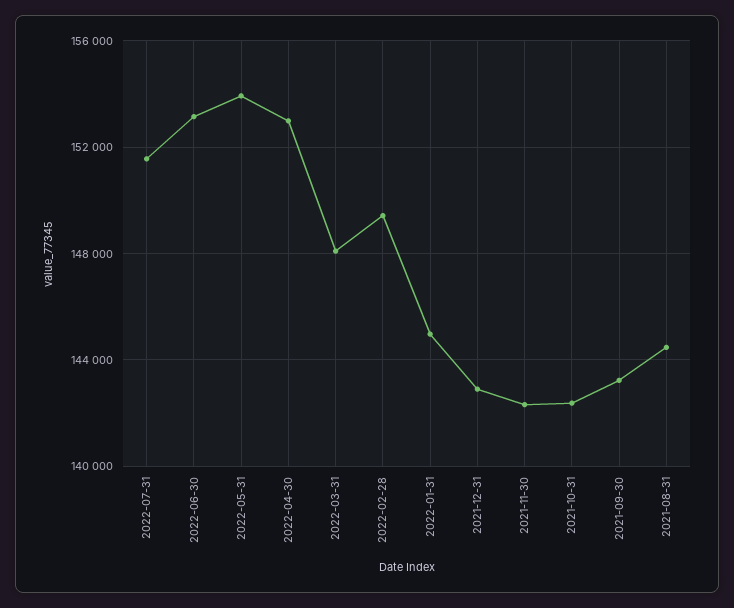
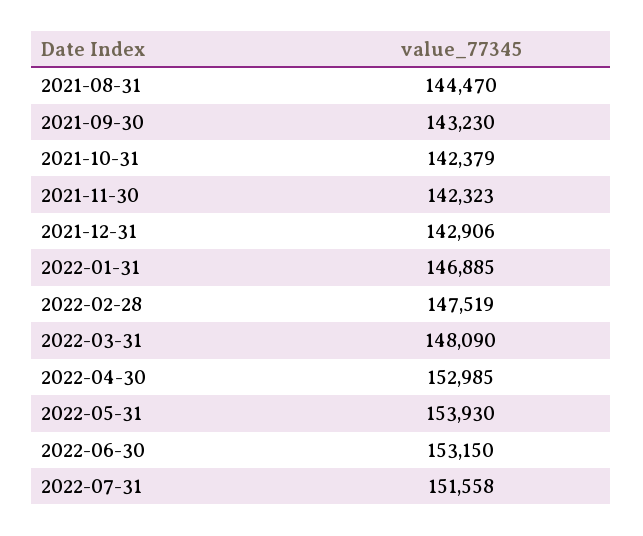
  {
    "2022-07-31": 151558,
    "2022-06-30": 153150,
    "2022-05-31": 153930,
    "2022-04-30": 152985,
    "2022-03-31": 148090,
-   "2022-02-28": 149500,
+   "2022-02-28": 147519,
-   "2022-01-31": 145000,
+   "2022-01-31": 146885,
    "2021-12-31": 142906,
    "2021-11-30": 142323,
    "2021-10-31": 142379,
    "2021-09-30": 143230,
    "2021-08-31": 144470
  }

